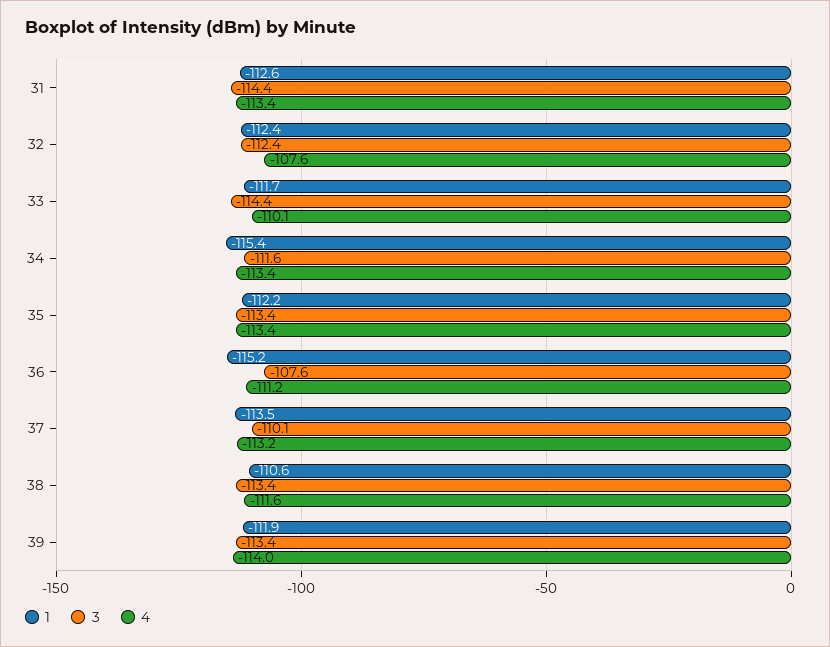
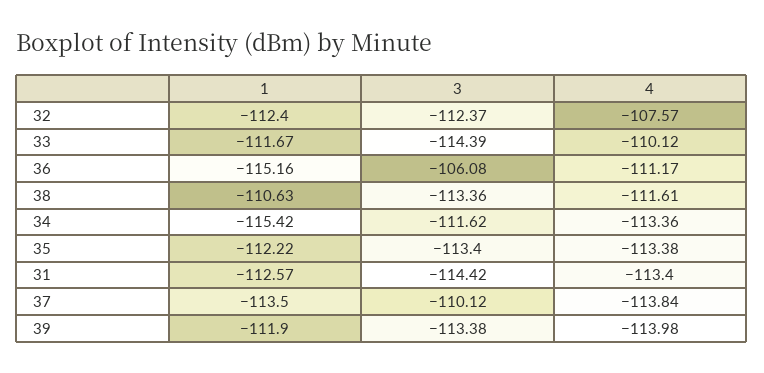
  {
    "1": {
      "31": -112.57,
      "32": -112.4,
      "33": -111.67,
      "34": -115.42,
      "35": -112.22,
      "36": -115.16,
      "37": -113.5,
      "38": -110.63,
      "39": -111.9
    },
    "3": {
      "31": -114.42,
      "32": -112.37,
      "33": -114.39,
      "34": -111.62,
      "35": -113.4,
-     "36": -107.6,
+     "36": -106.08,
      "37": -110.12,
      "38": -113.36,
      "39": -113.38
    },
    "4": {
      "31": -113.4,
      "32": -107.57,
      "33": -110.12,
      "34": -113.36,
      "35": -113.38,
      "36": -111.17,
-     "37": -113.2,
+     "37": -113.84,
      "38": -111.61,
      "39": -113.98
    }
  }

